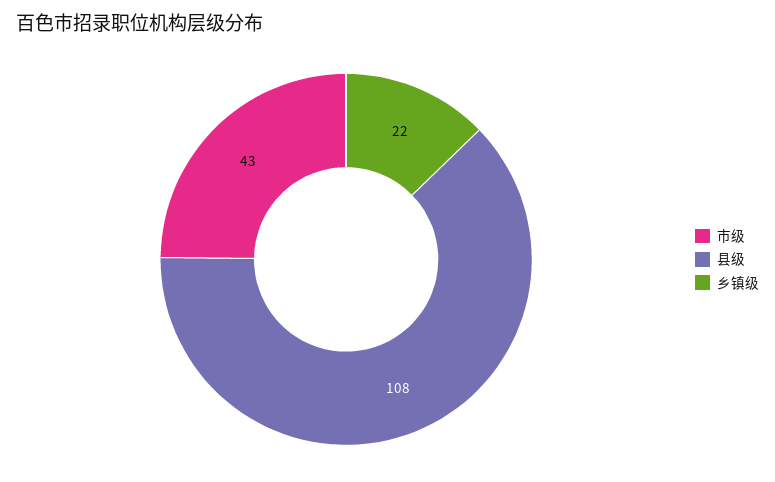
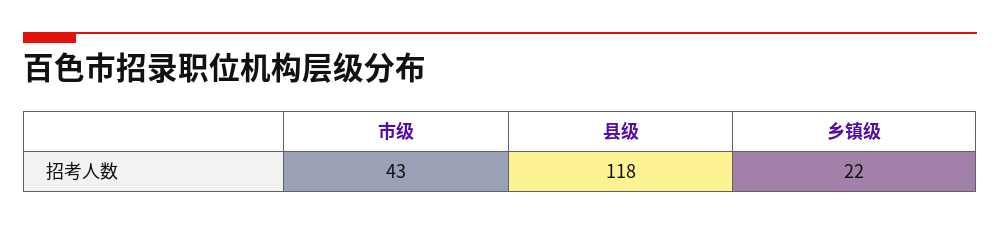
  {
    "市级": 43,
-   "县级": 108,
+   "县级": 118,
    "乡镇级": 22
  }

